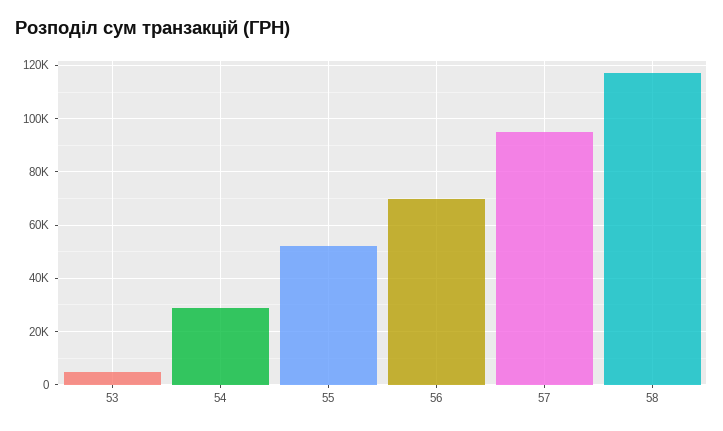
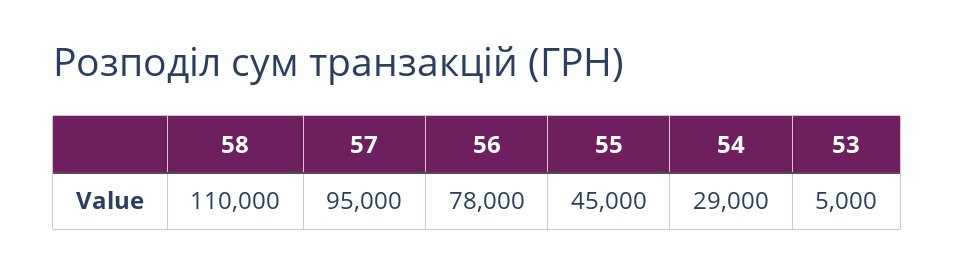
  {
    "53": 5000,
    "54": 29000,
-   "55": 52500,
+   "55": 45000,
-   "56": 70000,
+   "56": 78000,
    "57": 95000,
-   "58": 117500
+   "58": 110000
  }

